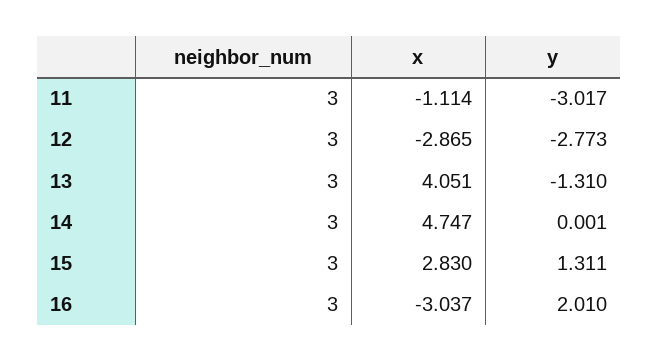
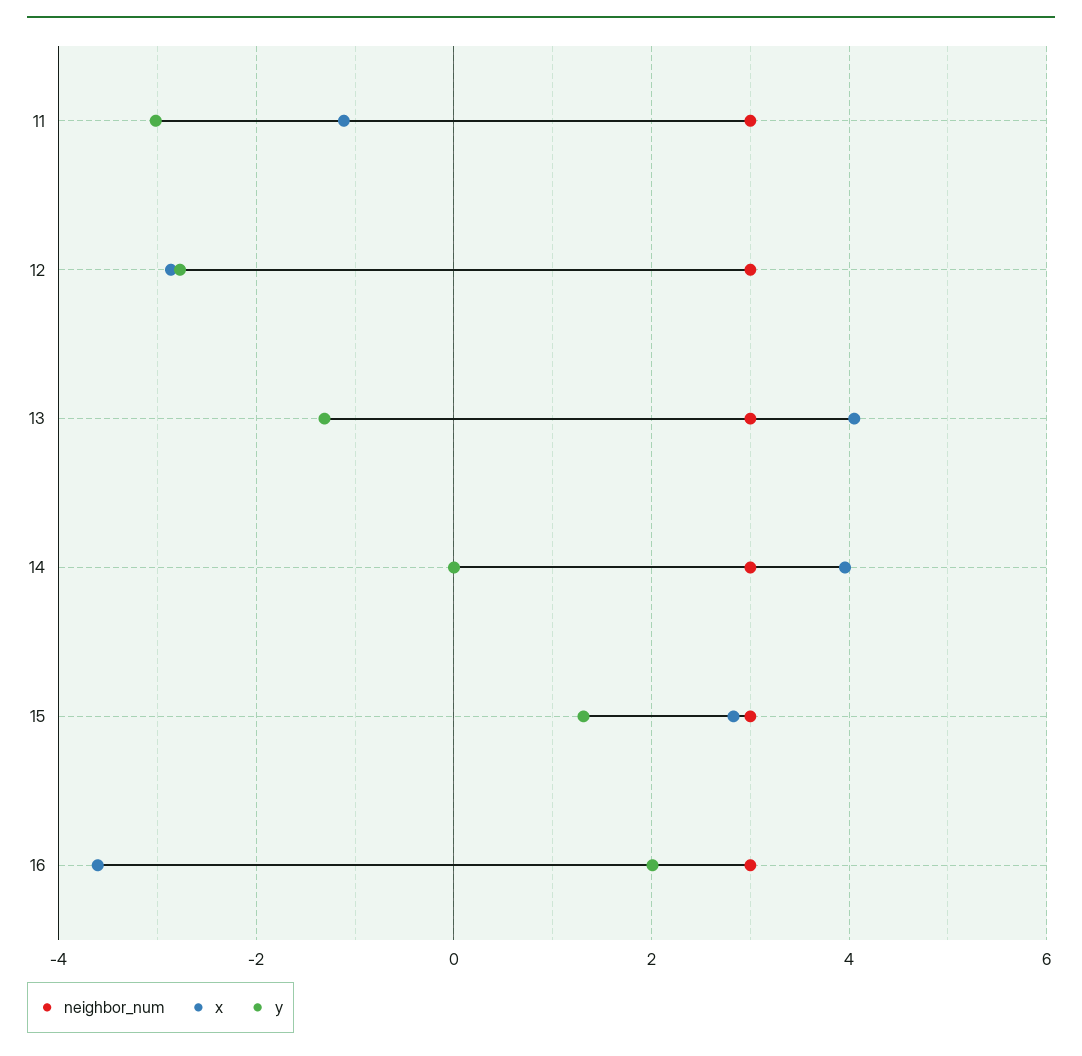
  {
    "neighbor_num": {
      "11": 3,
      "12": 3,
      "13": 3,
      "14": 3,
      "15": 3,
      "16": 3
    },
    "x": {
      "11": -1.114,
      "12": -2.865,
      "13": 4.051,
-     "14": 4.747,
+     "14": 4,
      "15": 2.83,
-     "16": -3.037
+     "16": -3.6
    },
    "y": {
      "11": -3.017,
      "12": -2.773,
      "13": -1.31,
      "14": 0.001,
      "15": 1.311,
      "16": 2.01
    }
  }

